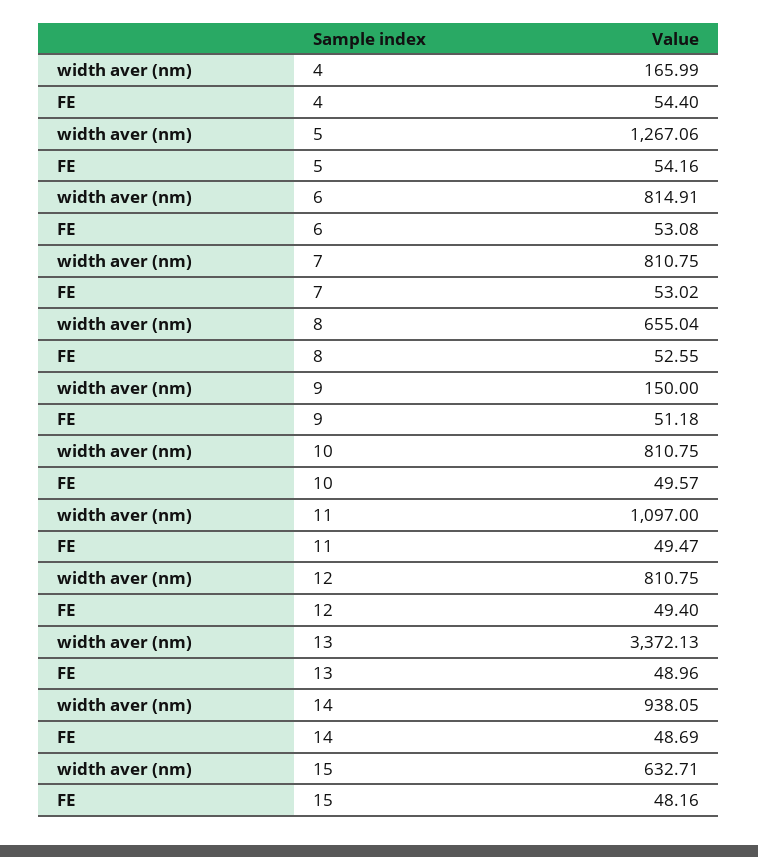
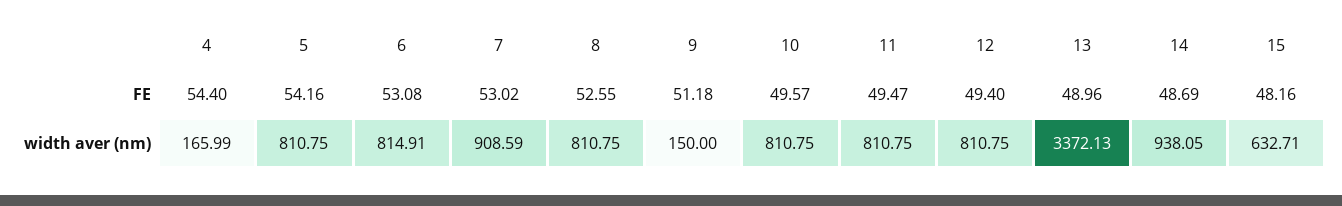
  {
    "width aver (nm)": {
      "4": 165.99,
-     "5": 1267.06,
+     "5": 810.75,
      "6": 814.91,
-     "7": 810.75,
+     "7": 908.59,
-     "8": 655.04,
+     "8": 810.75,
      "9": 150,
      "10": 810.75,
-     "11": 1097,
+     "11": 810.75,
      "12": 810.75,
      "13": 3372.13,
      "14": 938.05,
      "15": 632.71
    },
    "FE": {
      "4": 54.4,
      "5": 54.16,
      "6": 53.08,
      "7": 53.02,
      "8": 52.55,
      "9": 51.18,
      "10": 49.57,
      "11": 49.47,
      "12": 49.4,
      "13": 48.96,
      "14": 48.69,
      "15": 48.16
    }
  }

